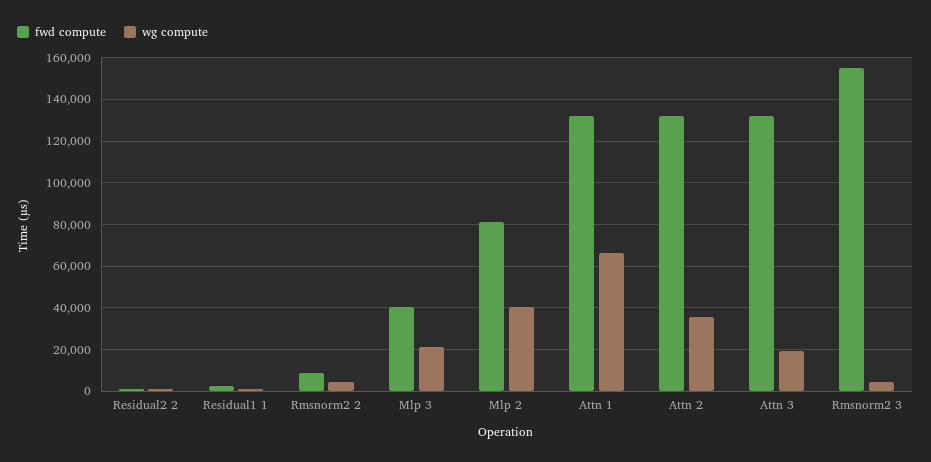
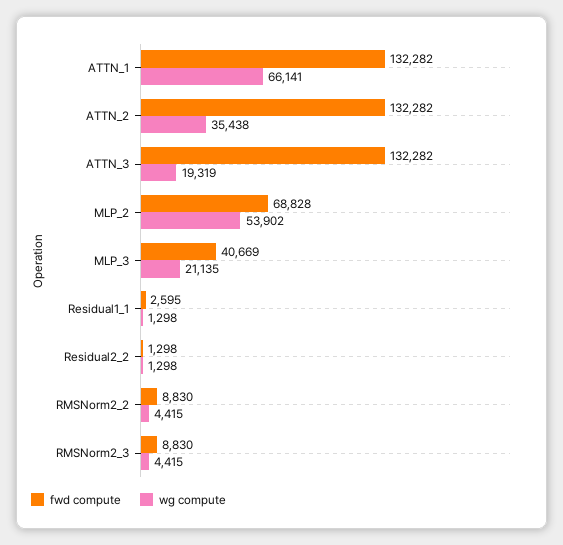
  {
    "fwd compute": {
      "Residual2 2": 1298,
      "Residual1 1": 2595,
      "Rmsnorm2 2": 8830,
      "Mlp 3": 40669,
-     "Mlp 2": 80000,
+     "Mlp 2": 68828,
      "Attn 1": 132282,
      "Attn 2": 132282,
      "Attn 3": 132282,
-     "Rmsnorm2 3": 155000
+     "Rmsnorm2 3": 8830
    },
    "wg compute": {
      "Residual2 2": 1298,
      "Residual1 1": 1298,
      "Rmsnorm2 2": 4415,
      "Mlp 3": 21135,
-     "Mlp 2": 40000,
+     "Mlp 2": 53902,
      "Attn 1": 66141,
      "Attn 2": 35438,
      "Attn 3": 19319,
      "Rmsnorm2 3": 4415
    }
  }

